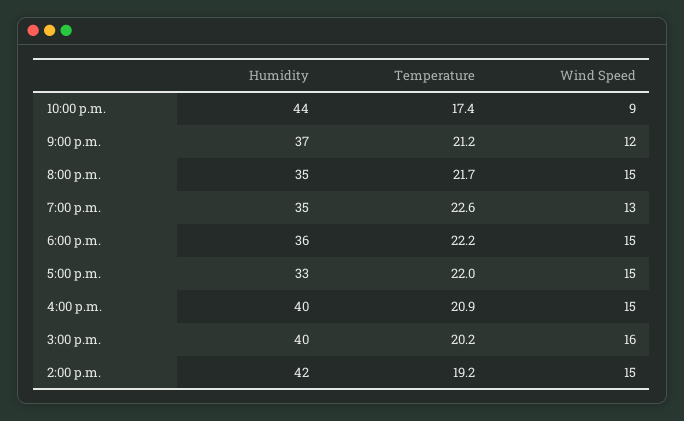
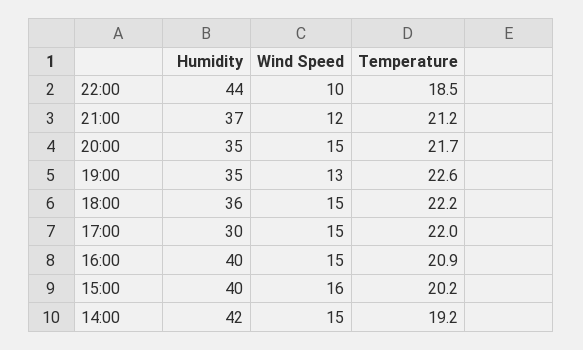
  {
    "Humidity": {
      "10:00 p.m.": 44,
      "9:00 p.m.": 37,
      "8:00 p.m.": 35,
      "7:00 p.m.": 35,
      "6:00 p.m.": 36,
-     "5:00 p.m.": 33,
+     "5:00 p.m.": 30,
      "4:00 p.m.": 40,
      "3:00 p.m.": 40,
      "2:00 p.m.": 42
    },
    "Temperature": {
-     "10:00 p.m.": 17.4,
+     "10:00 p.m.": 18.5,
      "9:00 p.m.": 21.2,
      "8:00 p.m.": 21.7,
      "7:00 p.m.": 22.6,
      "6:00 p.m.": 22.2,
      "5:00 p.m.": 22,
      "4:00 p.m.": 20.9,
      "3:00 p.m.": 20.2,
      "2:00 p.m.": 19.2
    },
    "Wind Speed": {
-     "10:00 p.m.": 9,
+     "10:00 p.m.": 10,
      "9:00 p.m.": 12,
      "8:00 p.m.": 15,
      "7:00 p.m.": 13,
      "6:00 p.m.": 15,
      "5:00 p.m.": 15,
      "4:00 p.m.": 15,
      "3:00 p.m.": 16,
      "2:00 p.m.": 15
    }
  }

